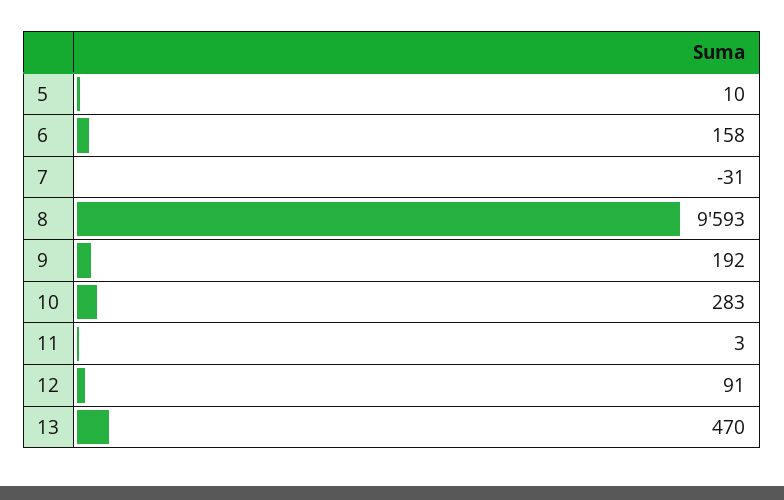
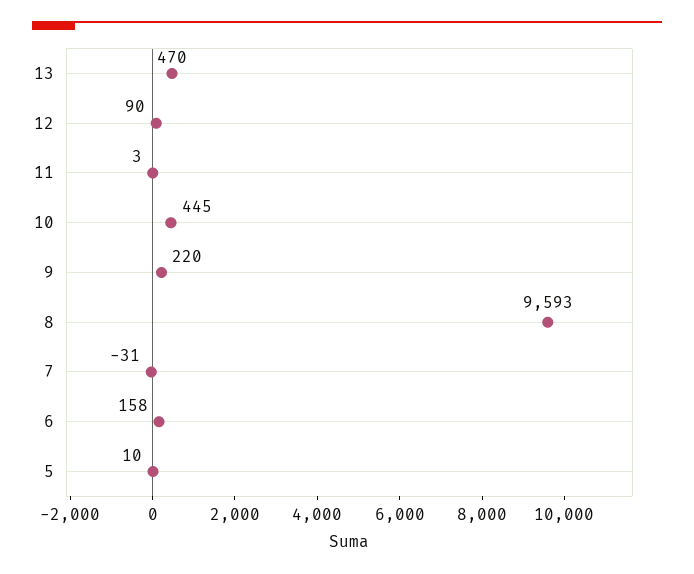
  {
    "5": 10,
    "6": 158,
    "7": -31,
    "8": 9593,
-   "9": 192,
+   "9": 220,
-   "10": 283,
+   "10": 445,
    "11": 3,
-   "12": 91,
+   "12": 90,
    "13": 470
  }

